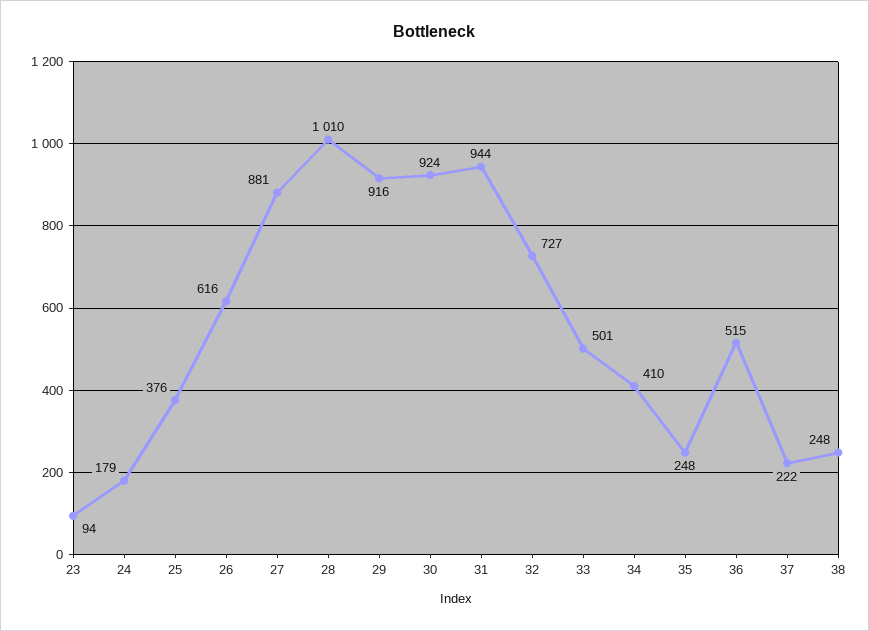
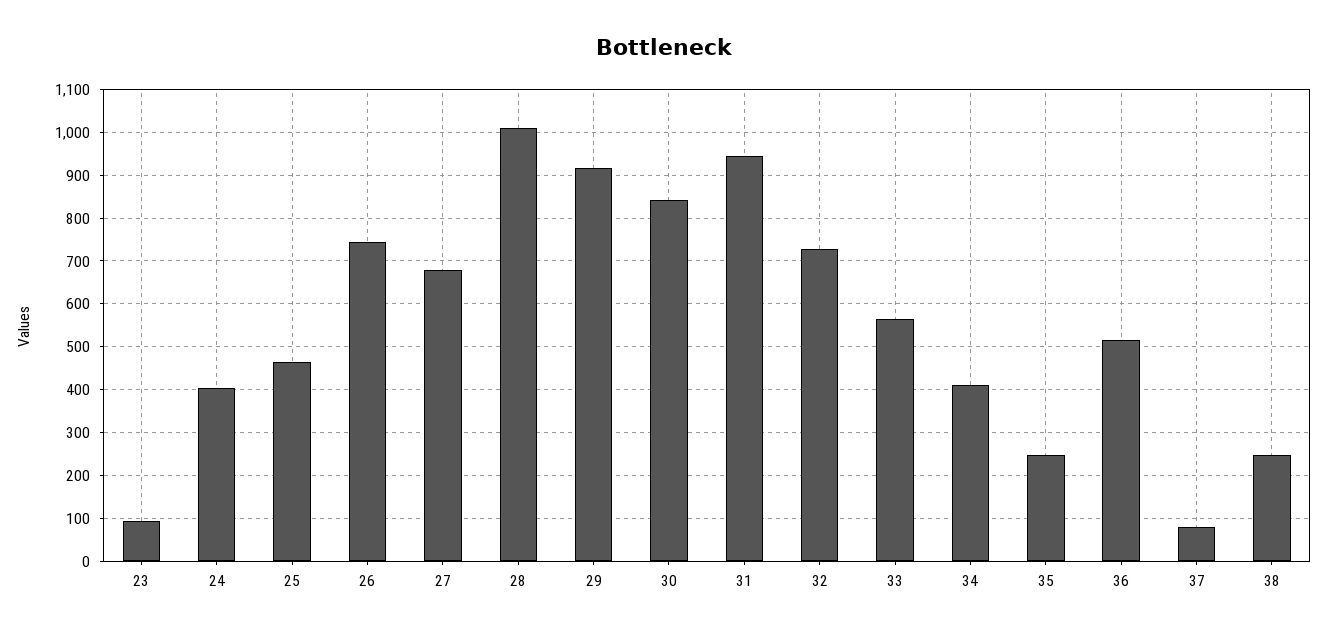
  {
    "23": 94,
-   "24": 179,
+   "24": 400,
-   "25": 376,
+   "25": 460,
-   "26": 616,
+   "26": 740,
-   "27": 881,
+   "27": 680,
    "28": 1010,
    "29": 916,
-   "30": 924,
+   "30": 840,
    "31": 944,
    "32": 727,
-   "33": 501,
+   "33": 560,
    "34": 410,
    "35": 248,
    "36": 515,
-   "37": 222,
+   "37": 80,
    "38": 248
  }

